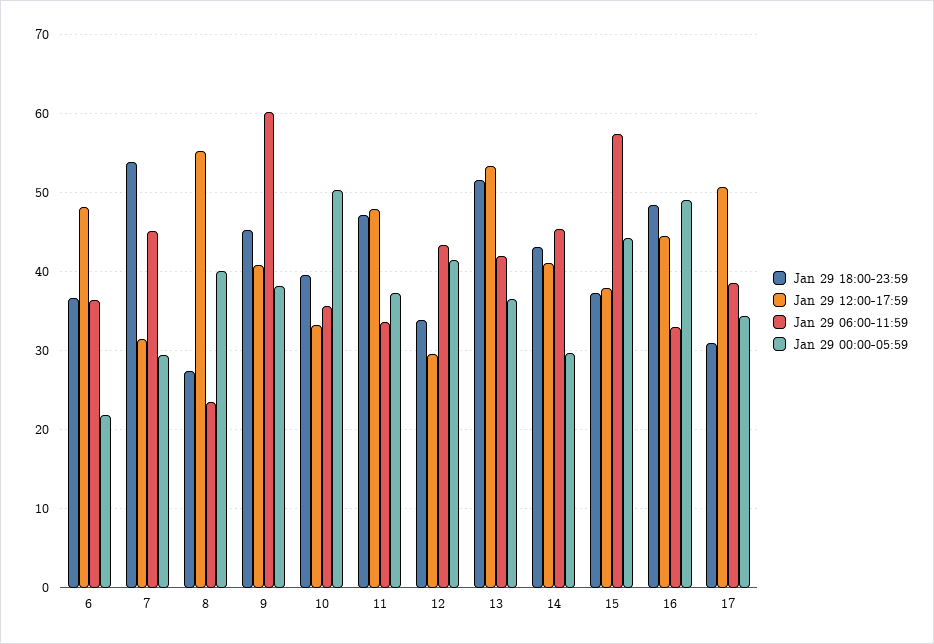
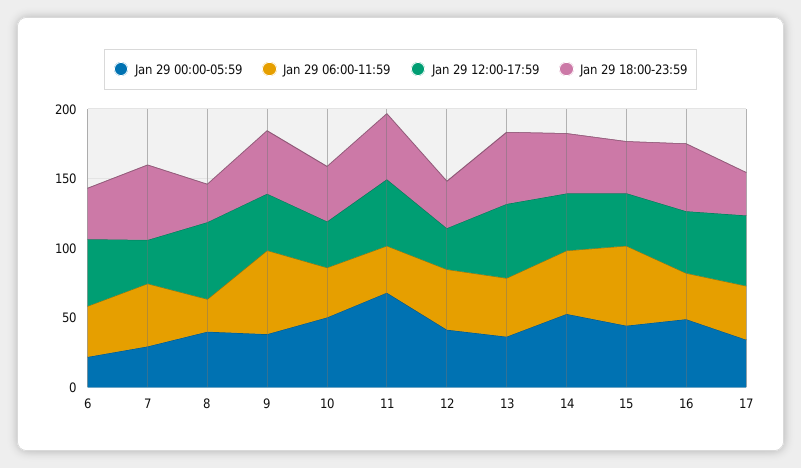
  {
    "Jan 29 18:00-23:59": {
      "6": 37,
      "7": 54,
      "8": 27,
      "9": 45,
      "10": 40,
      "11": 47,
      "12": 34,
      "13": 52,
      "14": 43,
      "15": 37,
      "16": 48,
      "17": 31
    },
    "Jan 29 12:00-17:59": {
      "6": 48,
      "7": 31,
      "8": 55,
      "9": 41,
      "10": 33,
      "11": 48,
      "12": 30,
      "13": 53,
      "14": 41,
      "15": 38,
      "16": 45,
      "17": 51
    },
    "Jan 29 06:00-11:59": {
      "6": 36,
      "7": 45,
      "8": 23,
      "9": 60,
      "10": 36,
      "11": 34,
      "12": 43,
      "13": 42,
      "14": 45,
      "15": 57,
      "16": 33,
      "17": 39
    },
    "Jan 29 00:00-05:59": {
      "6": 22,
      "7": 29,
      "8": 40,
      "9": 38,
      "10": 50,
-     "11": 37,
+     "11": 70,
      "12": 41,
      "13": 37,
-     "14": 30,
+     "14": 50,
      "15": 44,
      "16": 49,
      "17": 34
    }
  }

